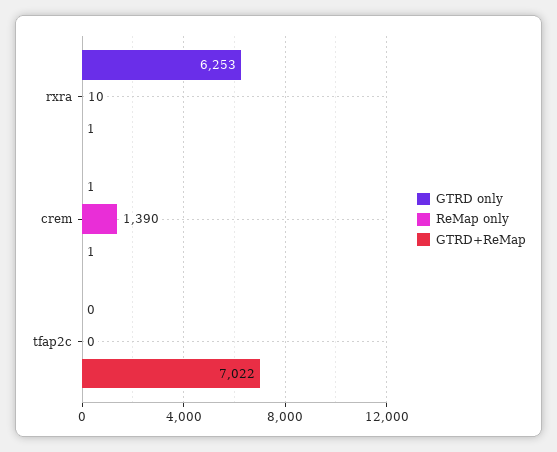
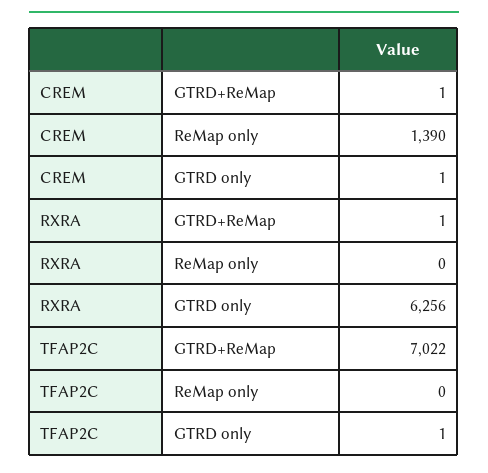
  {
    "GTRD only": {
-     "rxra": 6253,
+     "rxra": 6256,
      "crem": 1,
-     "tfap2c": 0
+     "tfap2c": 1
    },
    "ReMap only": {
-     "rxra": 10,
+     "rxra": 0,
      "crem": 1390,
      "tfap2c": 0
    },
    "GTRD+ReMap": {
      "rxra": 1,
      "crem": 1,
      "tfap2c": 7022
    }
  }

